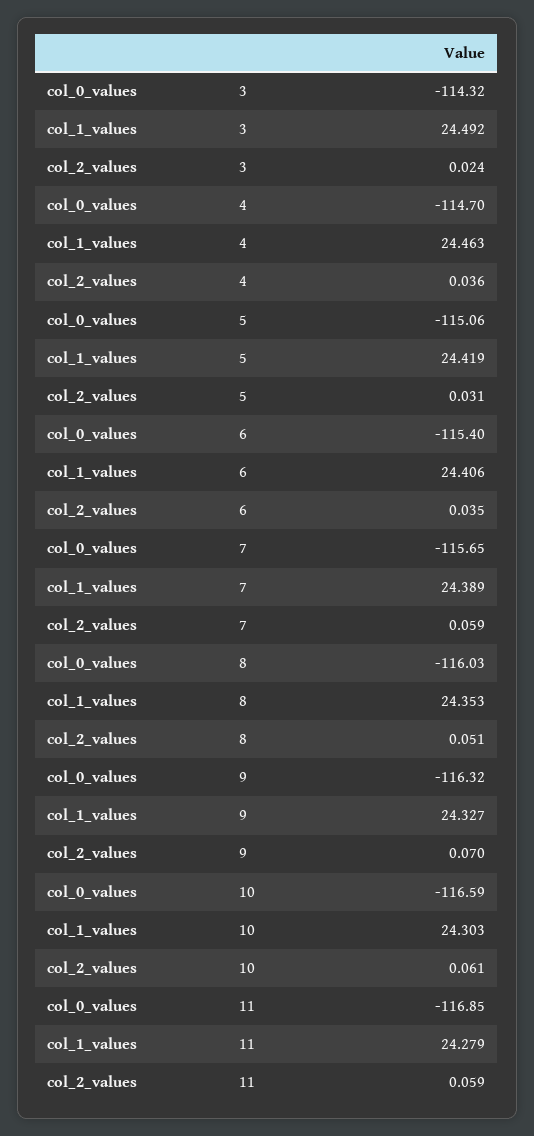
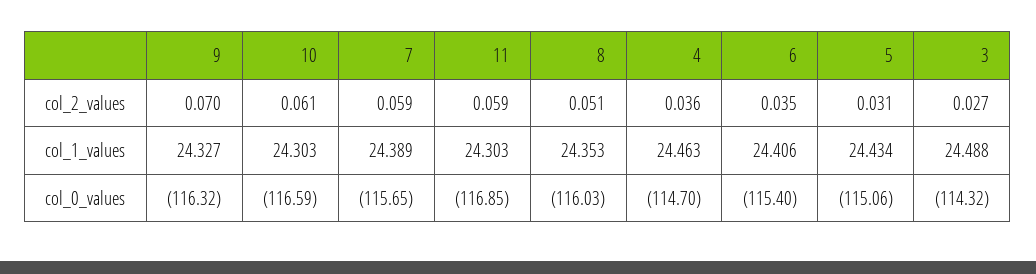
  {
    "col_0_values": {
      "3": -114.32,
      "4": -114.7,
      "5": -115.06,
      "6": -115.4,
      "7": -115.65,
      "8": -116.03,
      "9": -116.32,
      "10": -116.59,
      "11": -116.85
    },
    "col_1_values": {
-     "3": 24.492,
+     "3": 24.488,
      "4": 24.463,
-     "5": 24.419,
+     "5": 24.434,
      "6": 24.406,
      "7": 24.389,
      "8": 24.353,
      "9": 24.327,
      "10": 24.303,
-     "11": 24.279
+     "11": 24.303
    },
    "col_2_values": {
-     "3": 0.024,
+     "3": 0.027,
      "4": 0.036,
      "5": 0.031,
      "6": 0.035,
      "7": 0.059,
      "8": 0.051,
      "9": 0.07,
      "10": 0.061,
      "11": 0.059
    }
  }

